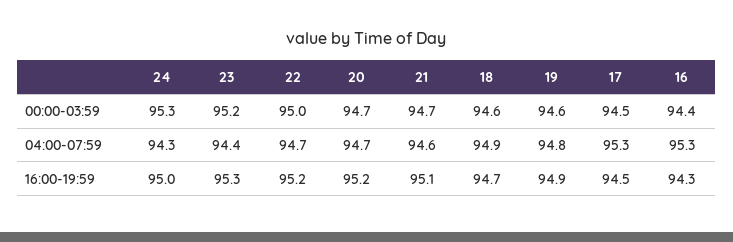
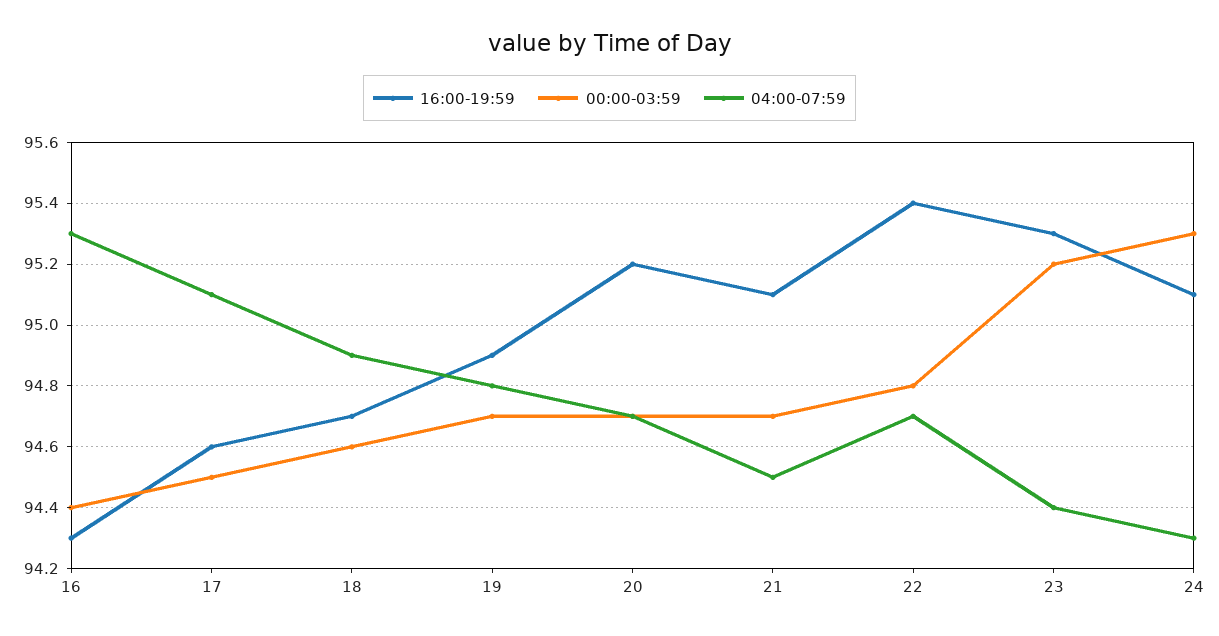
  {
    "00:00-03:59": {
      "24": 95.3,
      "23": 95.2,
-     "22": 95,
+     "22": 94.8,
      "20": 94.7,
      "21": 94.7,
      "18": 94.6,
-     "19": 94.6,
+     "19": 94.7,
      "17": 94.5,
      "16": 94.4
    },
    "04:00-07:59": {
      "24": 94.3,
      "23": 94.4,
      "22": 94.7,
      "20": 94.7,
-     "21": 94.6,
+     "21": 94.5,
      "18": 94.9,
      "19": 94.8,
-     "17": 95.3,
+     "17": 95.1,
      "16": 95.3
    },
    "16:00-19:59": {
-     "24": 95,
+     "24": 95.1,
      "23": 95.3,
-     "22": 95.2,
+     "22": 95.4,
      "20": 95.2,
      "21": 95.1,
      "18": 94.7,
      "19": 94.9,
-     "17": 94.5,
+     "17": 94.6,
      "16": 94.3
    }
  }

